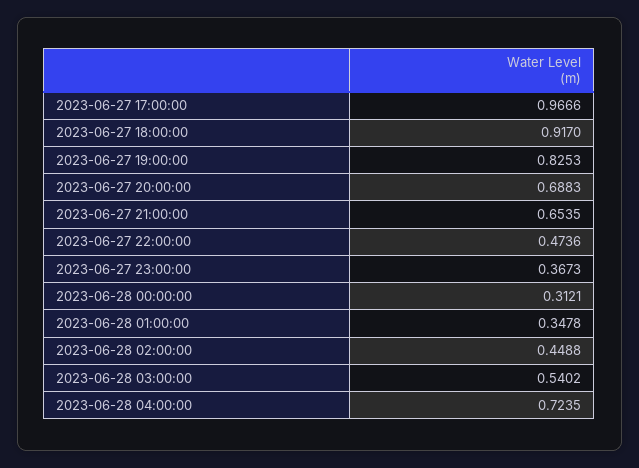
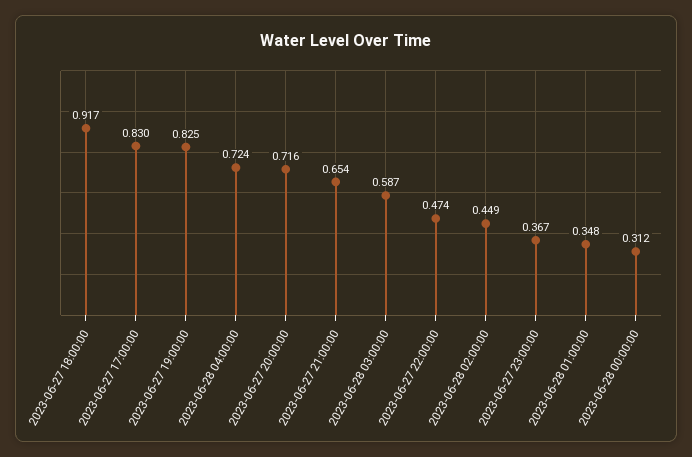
  {
-   "2023-06-27 17:00:00": 0.9666,
+   "2023-06-27 17:00:00": 0.83,
    "2023-06-27 18:00:00": 0.917,
    "2023-06-27 19:00:00": 0.8253,
-   "2023-06-27 20:00:00": 0.6883,
+   "2023-06-27 20:00:00": 0.716,
    "2023-06-27 21:00:00": 0.6535,
    "2023-06-27 22:00:00": 0.4736,
    "2023-06-27 23:00:00": 0.3673,
    "2023-06-28 00:00:00": 0.3121,
    "2023-06-28 01:00:00": 0.3478,
    "2023-06-28 02:00:00": 0.4488,
-   "2023-06-28 03:00:00": 0.5402,
+   "2023-06-28 03:00:00": 0.587,
    "2023-06-28 04:00:00": 0.7235
  }

